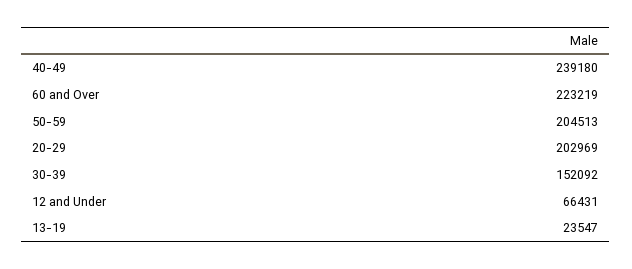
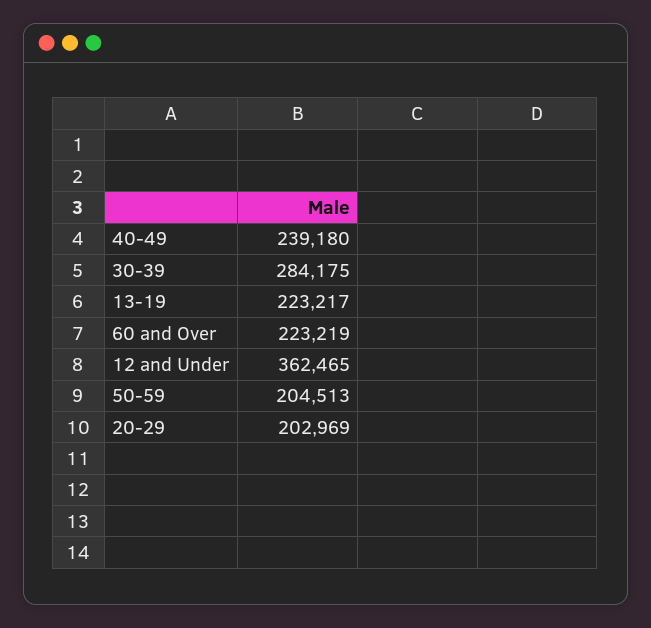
  {
    "40-49": 239180,
    "60 and Over": 223219,
    "50-59": 204513,
    "20-29": 202969,
-   "30-39": 152092,
+   "30-39": 284175,
-   "12 and Under": 66431,
+   "12 and Under": 362465,
-   "13-19": 23547
+   "13-19": 223217
  }

